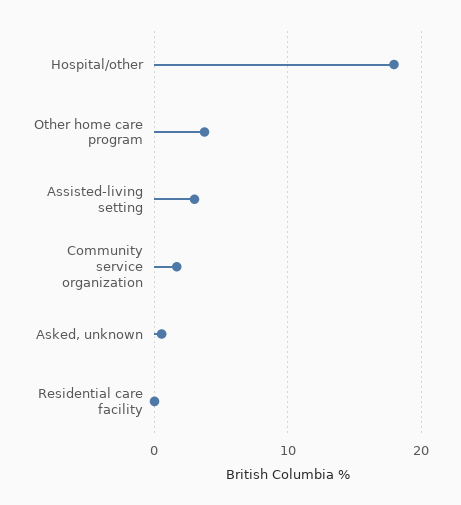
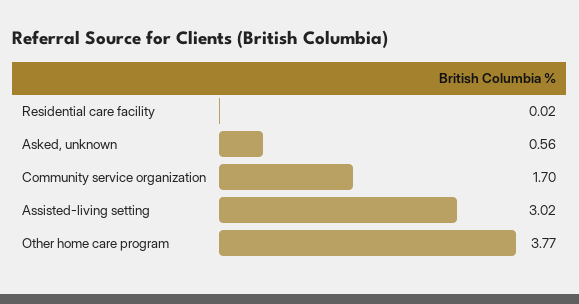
  {
-   "Hospital/other": 18,
    "Other home care program": 3.77,
    "Assisted-living setting": 3.02,
    "Community service organization": 1.7,
    "Asked, unknown": 0.56,
    "Residential care facility": 0.02
  }

